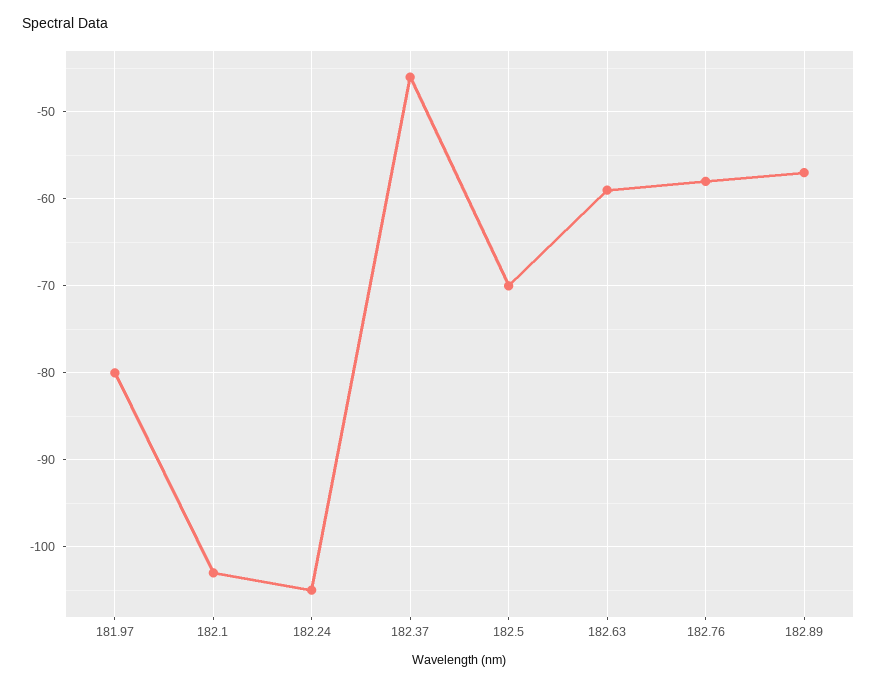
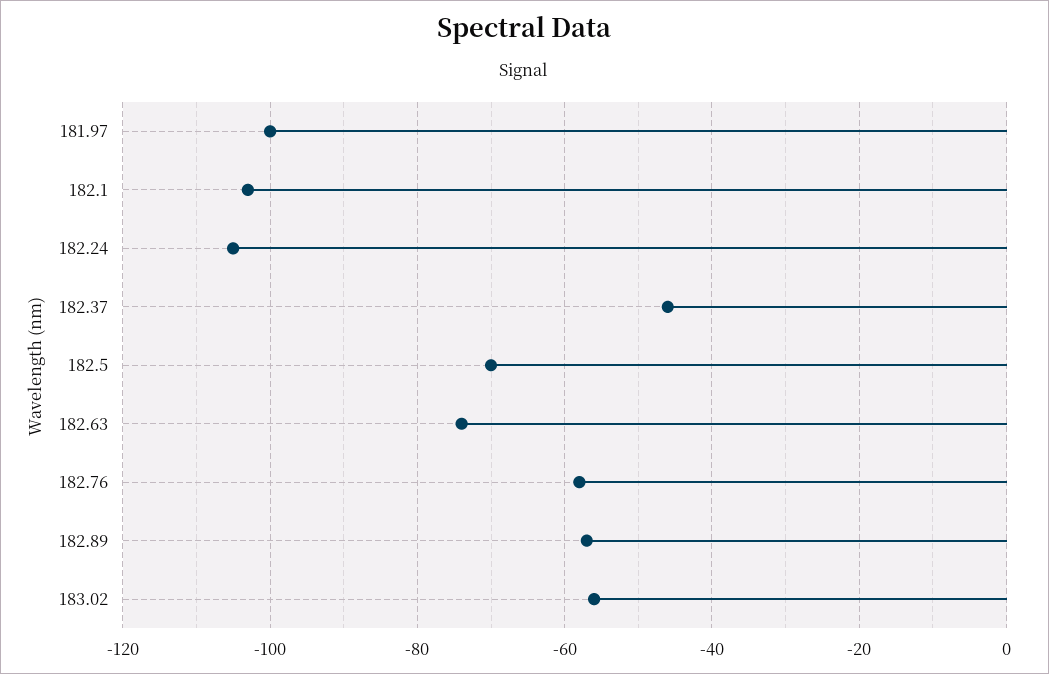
  {
-   "181.97": -80,
+   "181.97": -100,
    "182.1": -103,
    "182.24": -105,
    "182.37": -46,
    "182.5": -70,
-   "182.63": -59,
+   "182.63": -75,
    "182.76": -58,
-   "182.89": -57
+   "182.89": -57,
+   "183.02": -55
  }

